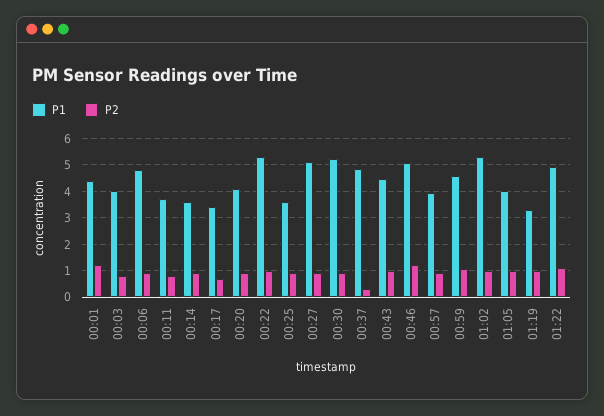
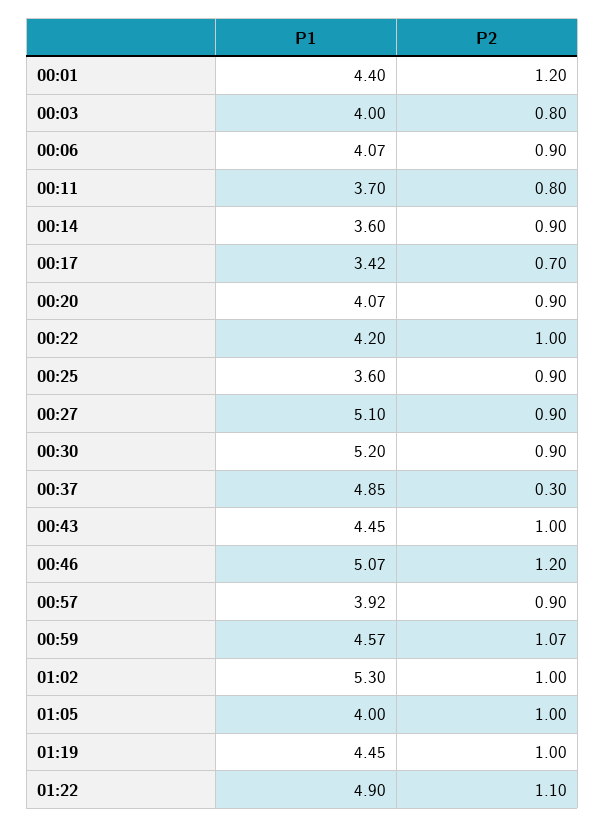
  {
    "P1": {
      "00:01": 4.4,
      "00:03": 4,
-     "00:06": 4.75,
+     "00:06": 4.07,
      "00:11": 3.7,
      "00:14": 3.6,
      "00:17": 3.42,
      "00:20": 4.07,
-     "00:22": 5.25,
+     "00:22": 4.2,
      "00:25": 3.6,
      "00:27": 5.1,
      "00:30": 5.2,
      "00:37": 4.85,
      "00:43": 4.45,
      "00:46": 5.07,
      "00:57": 3.92,
      "00:59": 4.57,
      "01:02": 5.3,
      "01:05": 4,
-     "01:19": 3.25,
+     "01:19": 4.45,
      "01:22": 4.9
    },
    "P2": {
      "00:01": 1.2,
      "00:03": 0.8,
      "00:06": 0.9,
      "00:11": 0.8,
      "00:14": 0.9,
      "00:17": 0.7,
      "00:20": 0.9,
      "00:22": 1,
      "00:25": 0.9,
      "00:27": 0.9,
      "00:30": 0.9,
      "00:37": 0.3,
      "00:43": 1,
      "00:46": 1.2,
      "00:57": 0.9,
      "00:59": 1.07,
      "01:02": 1,
      "01:05": 1,
      "01:19": 1,
      "01:22": 1.1
    }
  }

